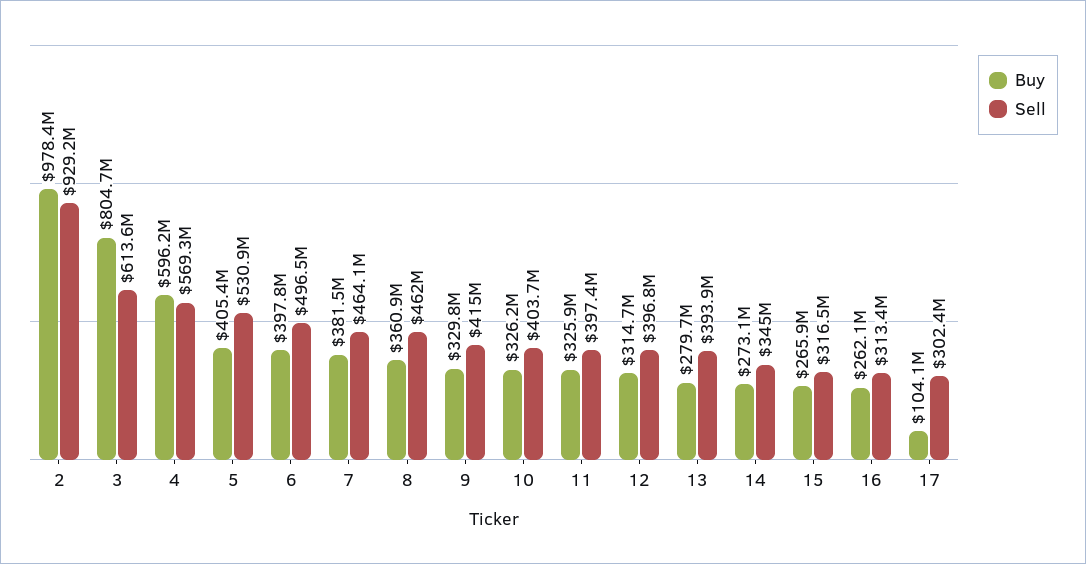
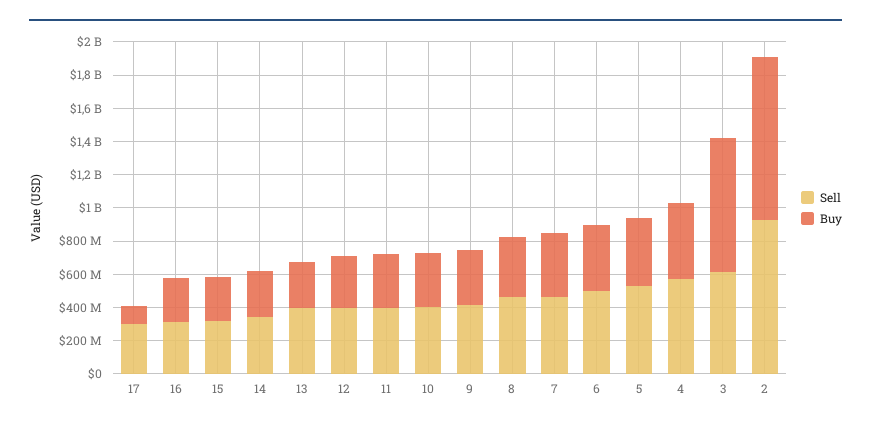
  {
    "Buy": {
      "2": 978400000,
      "3": 804700000,
-     "4": 596200000,
+     "4": 450000000,
      "5": 405400000,
      "6": 397800000,
      "7": 381500000,
      "8": 360900000,
      "9": 329800000,
      "10": 326200000,
      "11": 325900000,
      "12": 314700000,
      "13": 279700000,
      "14": 273100000,
      "15": 265900000,
      "16": 262100000,
      "17": 104100000
    },
    "Sell": {
      "2": 929200000,
      "3": 613600000,
      "4": 569300000,
      "5": 530900000,
      "6": 496500000,
      "7": 464100000,
      "8": 462000000,
      "9": 415000000,
      "10": 403700000,
      "11": 397400000,
      "12": 396800000,
      "13": 393900000,
      "14": 345000000,
      "15": 316500000,
      "16": 313400000,
      "17": 302400000
    }
  }

